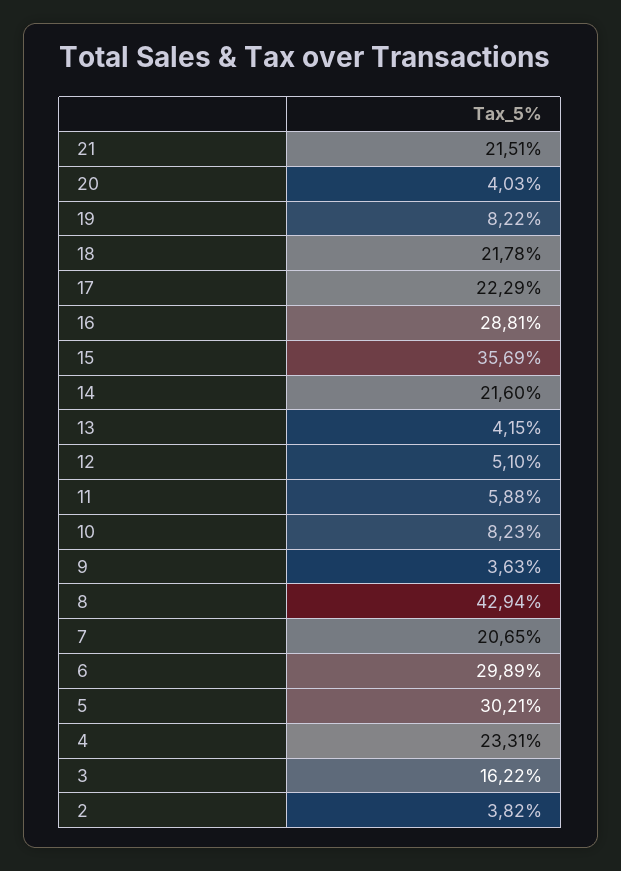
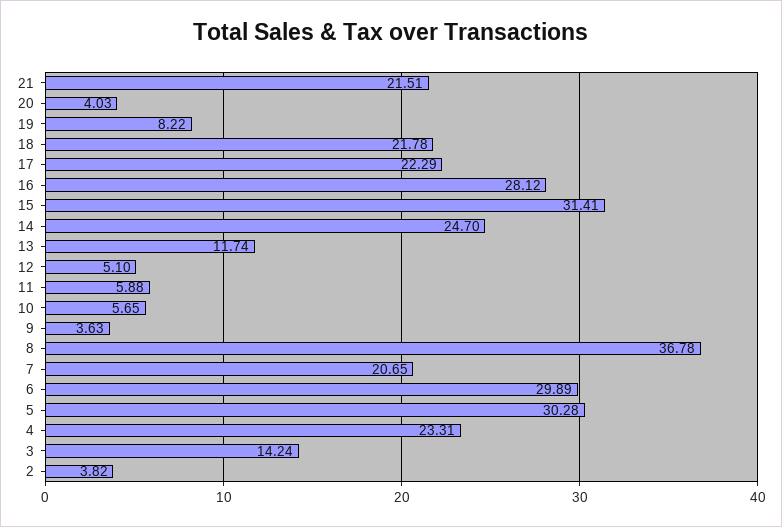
  {
    "21": 21.51,
    "20": 4.03,
    "19": 8.22,
    "18": 21.78,
    "17": 22.29,
-   "16": 28.81,
+   "16": 28.12,
-   "15": 35.69,
+   "15": 31.41,
-   "14": 21.6,
+   "14": 24.7,
-   "13": 4.15,
+   "13": 11.74,
    "12": 5.1,
    "11": 5.88,
-   "10": 8.23,
+   "10": 5.65,
    "9": 3.63,
-   "8": 42.94,
+   "8": 36.78,
    "7": 20.65,
    "6": 29.89,
-   "5": 30.21,
+   "5": 30.28,
    "4": 23.31,
-   "3": 16.22,
+   "3": 14.24,
    "2": 3.82
  }

